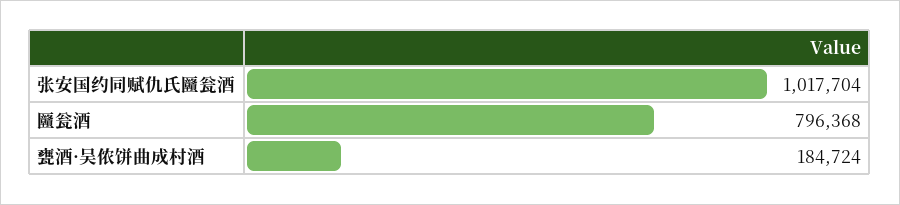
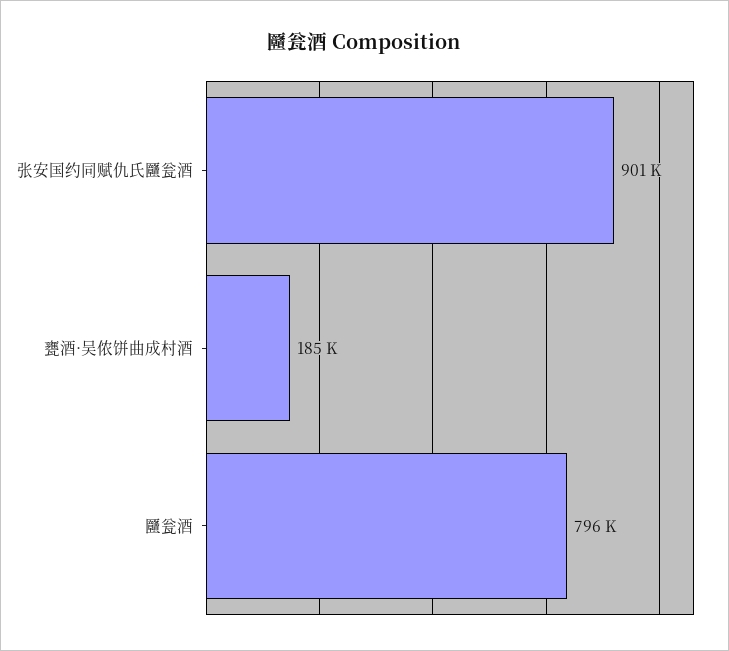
  {
-   "张安国约同赋仇氏㔶瓮酒": 1017704,
+   "张安国约同赋仇氏㔶瓮酒": 901000,
    "㔶瓮酒": 796368,
    "甕酒·吴侬饼曲成村酒": 184724
  }

